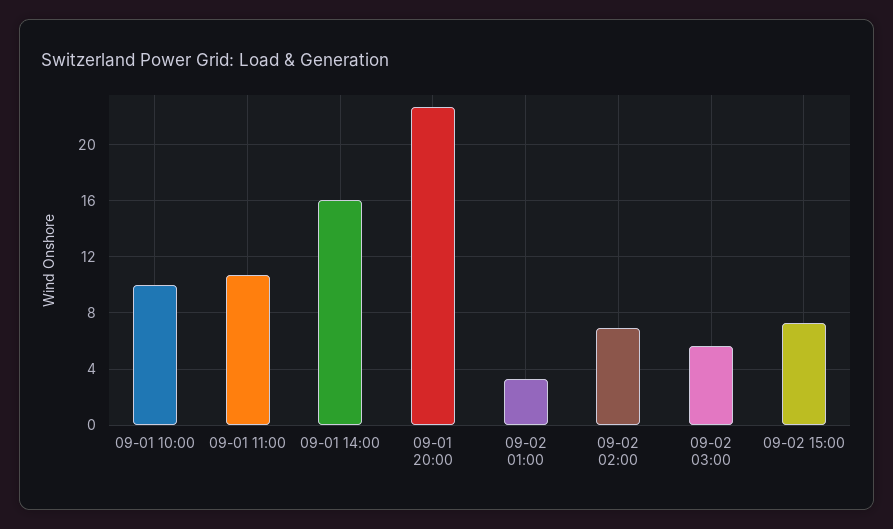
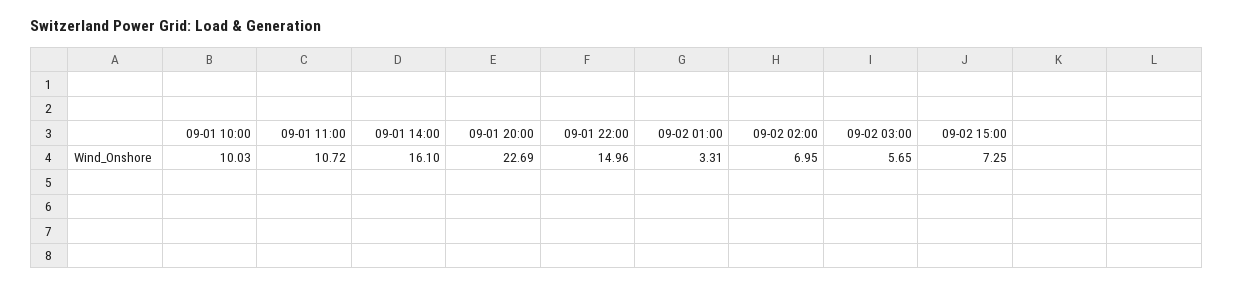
  {
    "09-01 10:00": 10.03,
    "09-01 11:00": 10.72,
    "09-01 14:00": 16.1,
    "09-01 20:00": 22.69,
    "09-02 01:00": 3.31,
    "09-02 02:00": 6.95,
    "09-02 03:00": 5.65,
-   "09-02 15:00": 7.25
+   "09-02 15:00": 7.25,
+   "09-01 22:00": 14.96
  }

